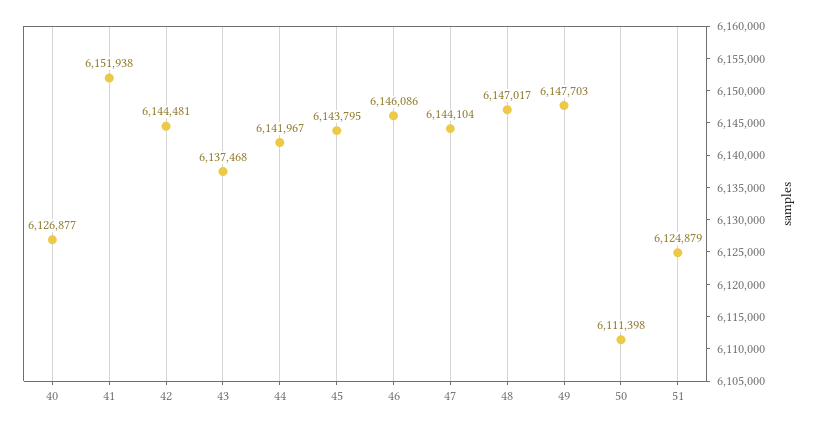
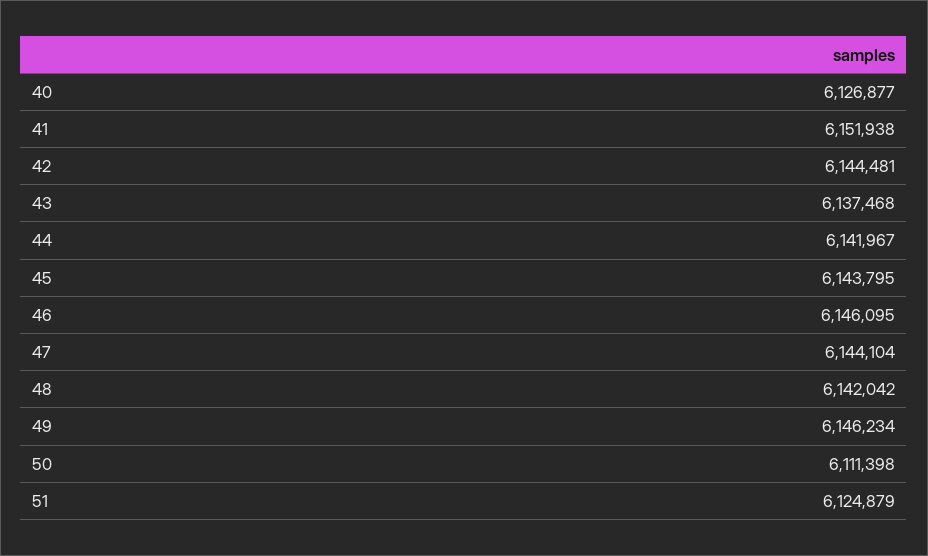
  {
    "40": 6126877,
    "41": 6151938,
    "42": 6144481,
    "43": 6137468,
    "44": 6141967,
    "45": 6143795,
-   "46": 6146086,
+   "46": 6146095,
    "47": 6144104,
-   "48": 6147017,
+   "48": 6142042,
-   "49": 6147703,
+   "49": 6146234,
    "50": 6111398,
    "51": 6124879
  }

